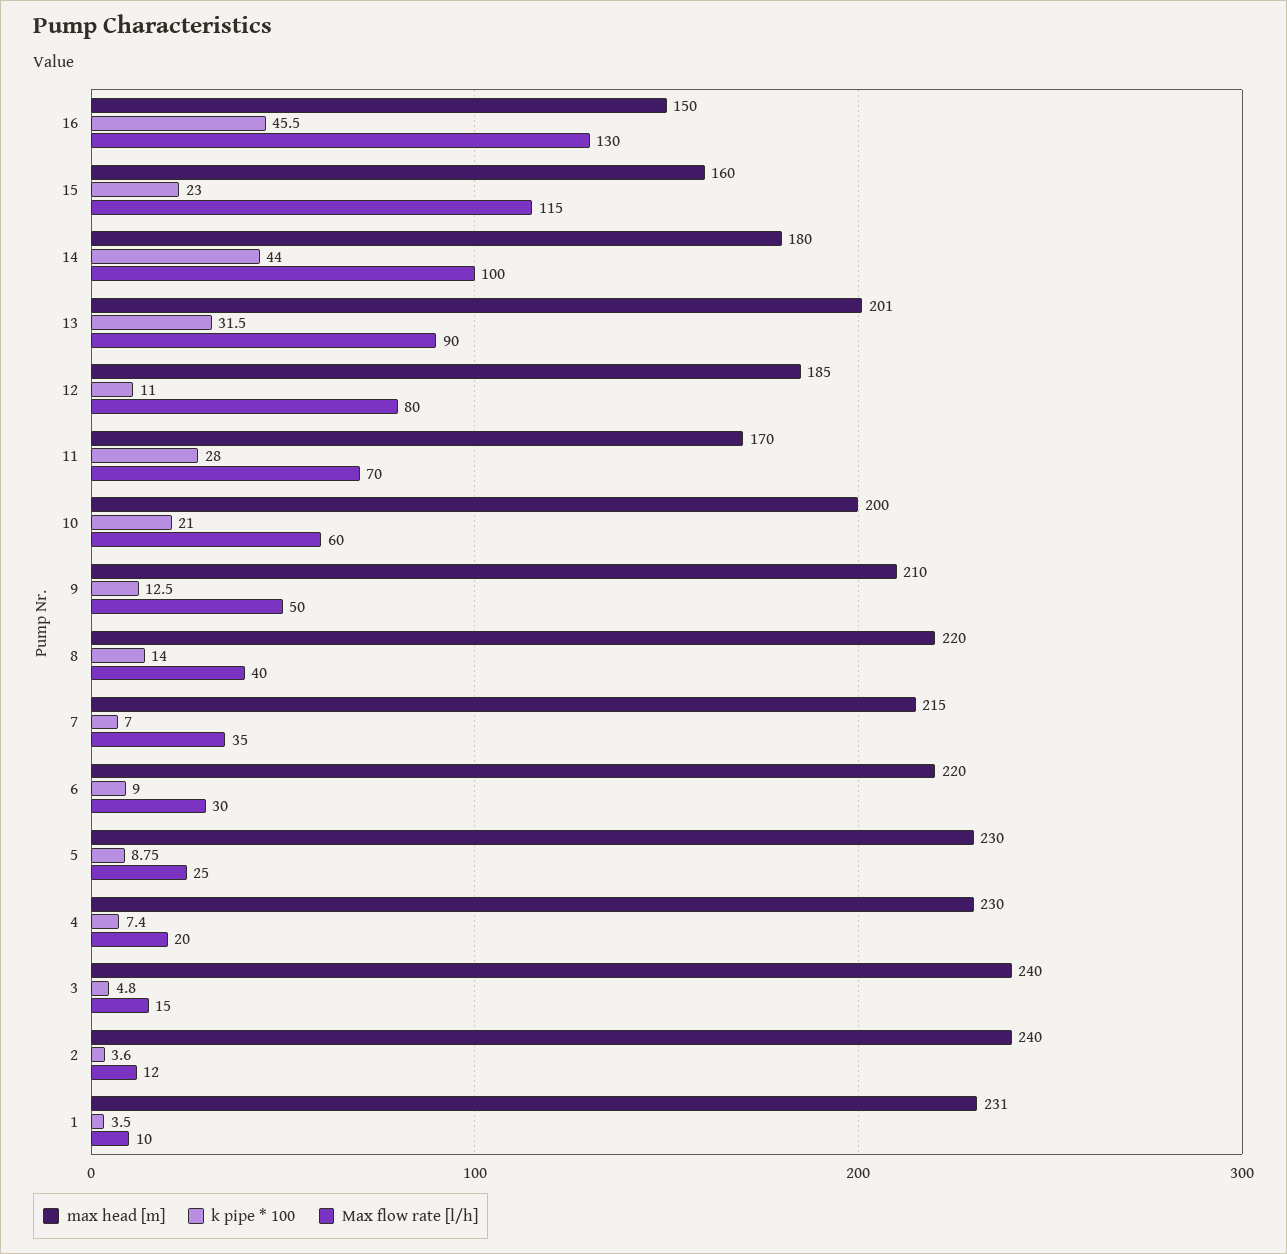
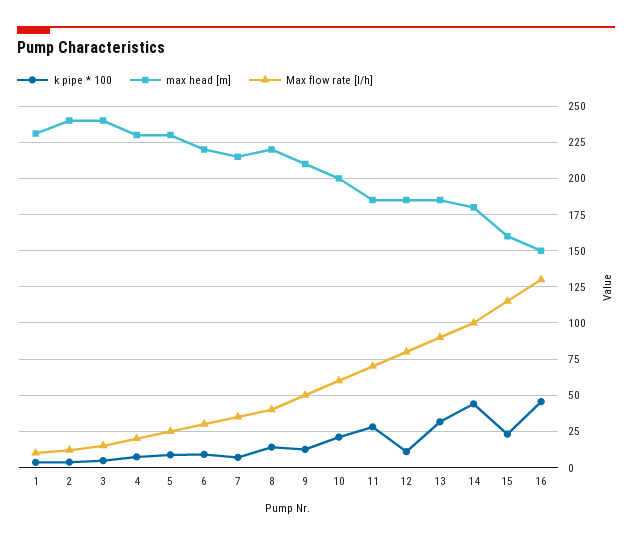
  {
    "max head [m]": {
      "16": 150,
      "15": 160,
      "14": 180,
-     "13": 201,
+     "13": 185,
      "12": 185,
-     "11": 170,
+     "11": 185,
      "10": 200,
      "9": 210,
      "8": 220,
      "7": 215,
      "6": 220,
      "5": 230,
      "4": 230,
      "3": 240,
      "2": 240,
      "1": 231
    },
    "k pipe * 100": {
      "16": 45.5,
      "15": 23,
      "14": 44,
      "13": 31.5,
      "12": 11,
      "11": 28,
      "10": 21,
      "9": 12.5,
      "8": 14,
      "7": 7,
      "6": 9,
      "5": 8.75,
      "4": 7.4,
      "3": 4.8,
      "2": 3.6,
      "1": 3.5
    },
    "Max flow rate [l/h]": {
      "16": 130,
      "15": 115,
      "14": 100,
      "13": 90,
      "12": 80,
      "11": 70,
      "10": 60,
      "9": 50,
      "8": 40,
      "7": 35,
      "6": 30,
      "5": 25,
      "4": 20,
      "3": 15,
      "2": 12,
      "1": 10
    }
  }

